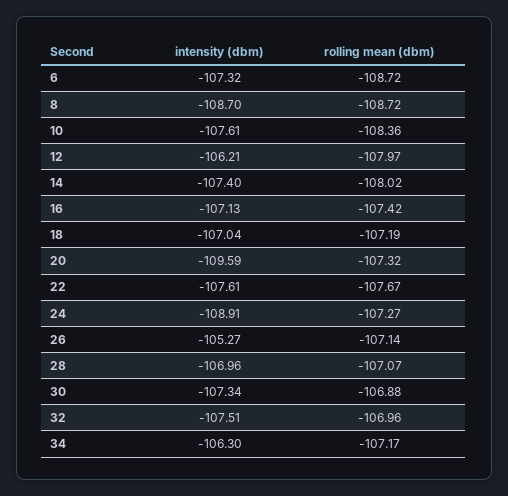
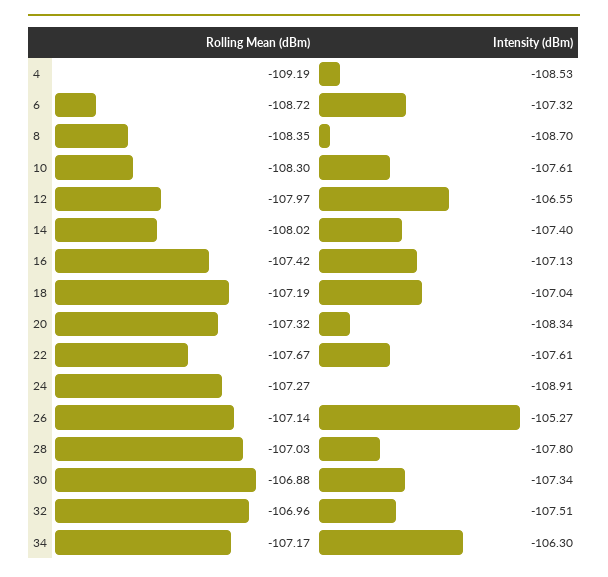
  {
    "intensity (dbm)": {
      "6": -107.32,
      "8": -108.7,
      "10": -107.61,
-     "12": -106.21,
+     "12": -106.55,
      "14": -107.4,
      "16": -107.13,
      "18": -107.04,
-     "20": -109.59,
+     "20": -108.34,
      "22": -107.61,
      "24": -108.91,
      "26": -105.27,
-     "28": -106.96,
+     "28": -107.8,
      "30": -107.34,
      "32": -107.51,
-     "34": -106.3
+     "34": -106.3,
+     "4": -108.53
    },
    "rolling mean (dbm)": {
      "6": -108.72,
-     "8": -108.72,
+     "8": -108.35,
-     "10": -108.36,
+     "10": -108.3,
      "12": -107.97,
      "14": -108.02,
      "16": -107.42,
      "18": -107.19,
      "20": -107.32,
      "22": -107.67,
      "24": -107.27,
      "26": -107.14,
-     "28": -107.07,
+     "28": -107.03,
      "30": -106.88,
      "32": -106.96,
-     "34": -107.17
+     "34": -107.17,
+     "4": -109.19
    }
  }

